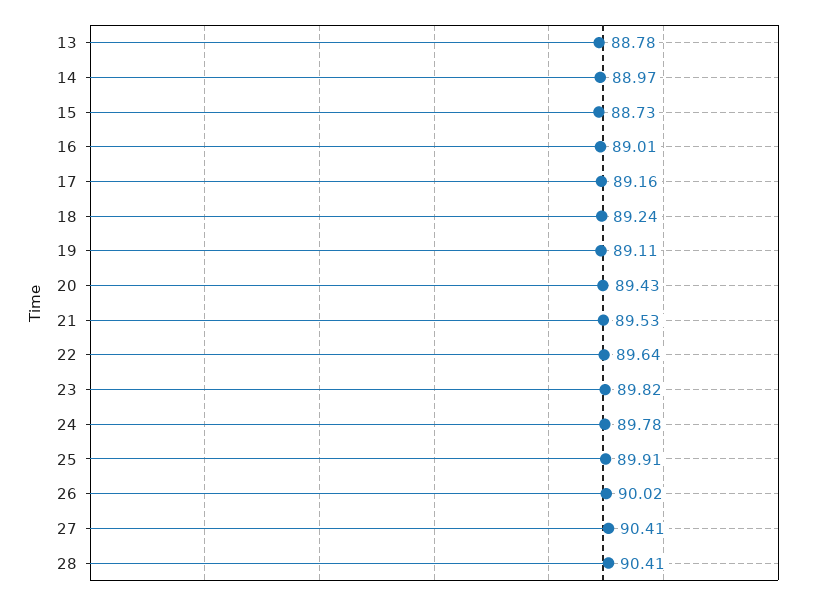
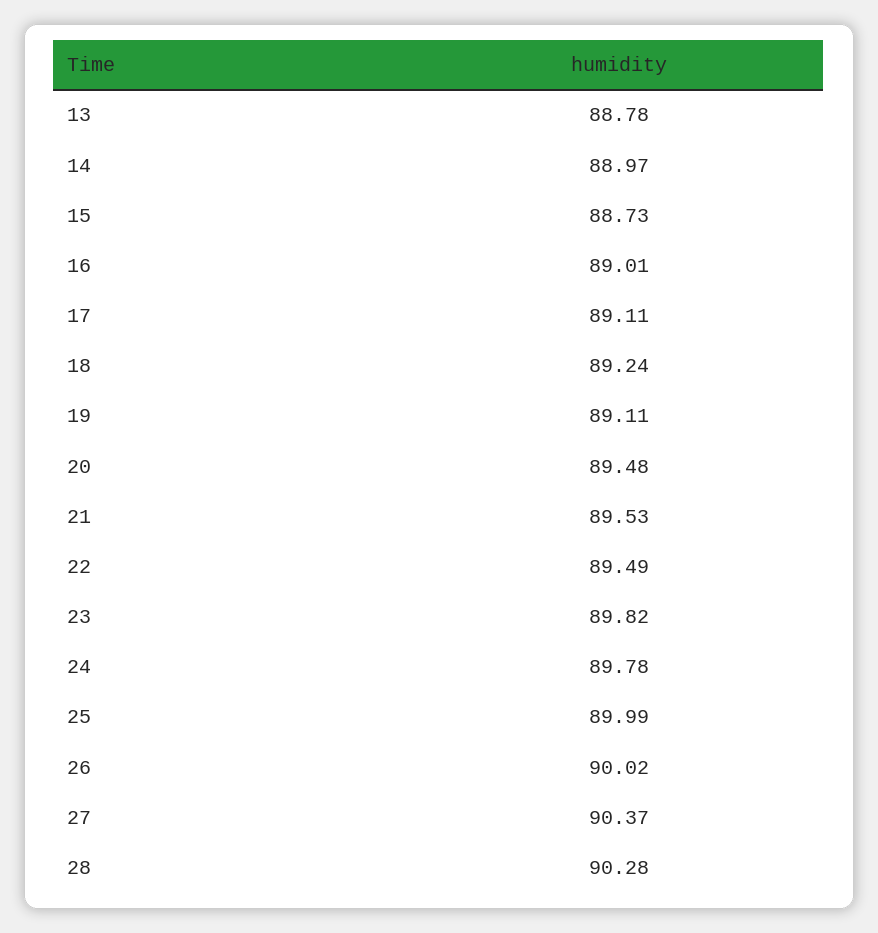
  {
    "13": 88.78,
    "14": 88.97,
    "15": 88.73,
    "16": 89.01,
-   "17": 89.16,
+   "17": 89.11,
    "18": 89.24,
    "19": 89.11,
-   "20": 89.43,
+   "20": 89.48,
    "21": 89.53,
-   "22": 89.64,
+   "22": 89.49,
    "23": 89.82,
    "24": 89.78,
-   "25": 89.91,
+   "25": 89.99,
    "26": 90.02,
-   "27": 90.41,
+   "27": 90.37,
-   "28": 90.41
+   "28": 90.28
  }

